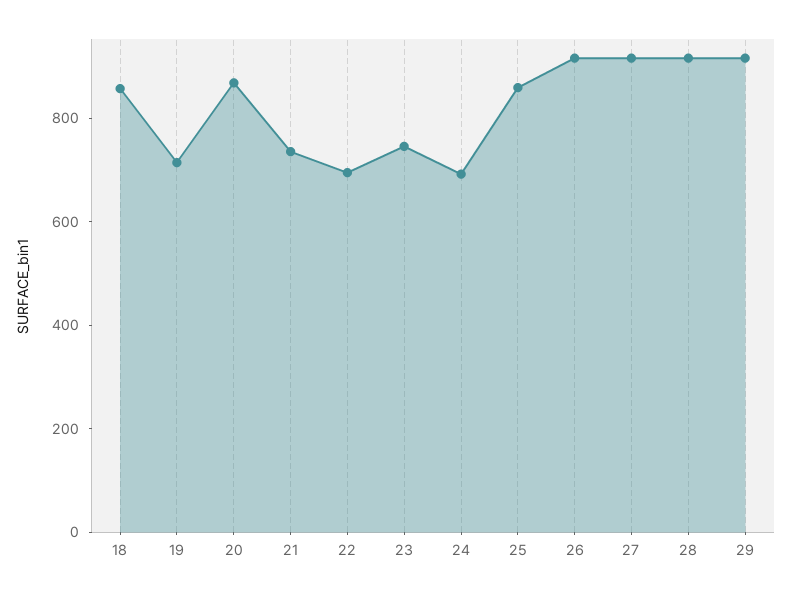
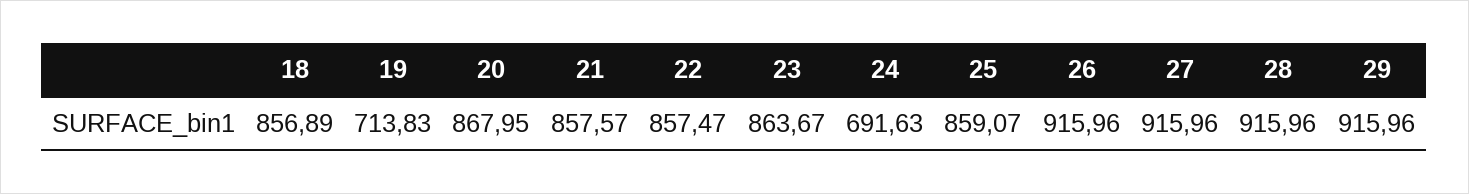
  {
    "18": 856.89,
    "19": 713.83,
    "20": 867.95,
-   "21": 750,
+   "21": 857.57,
-   "22": 700,
+   "22": 857.47,
-   "23": 750,
+   "23": 863.67,
    "24": 691.63,
    "25": 859.07,
    "26": 915.96,
    "27": 915.96,
    "28": 915.96,
    "29": 915.96
  }

